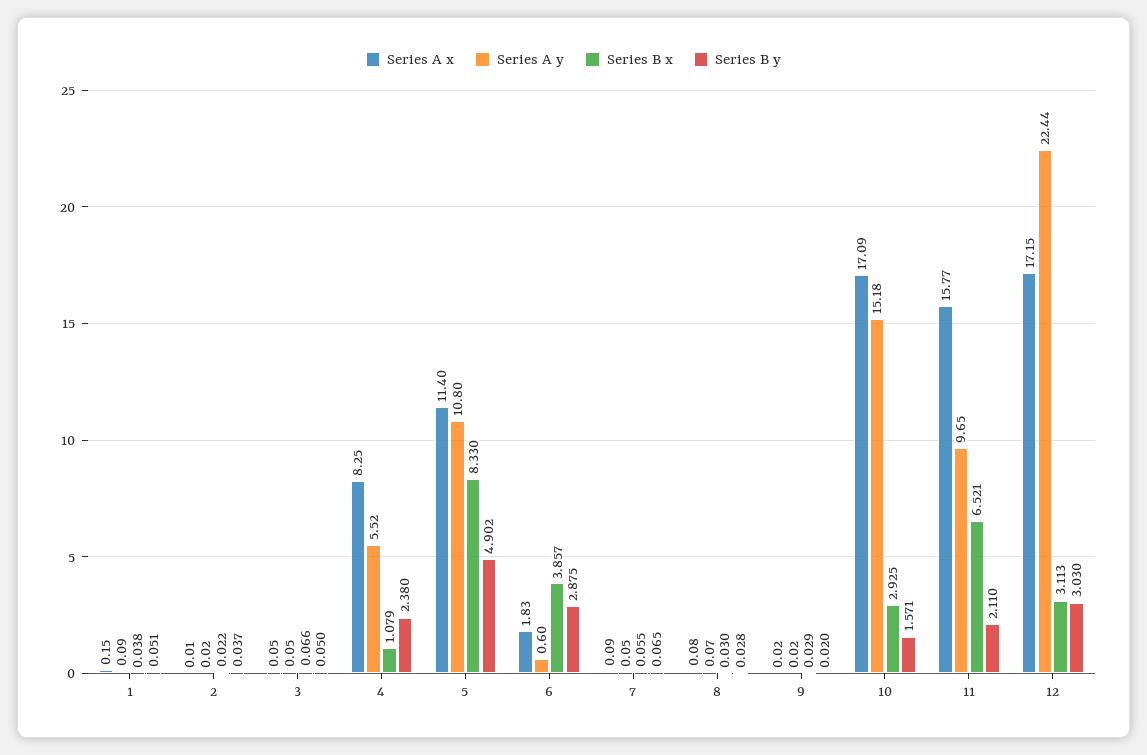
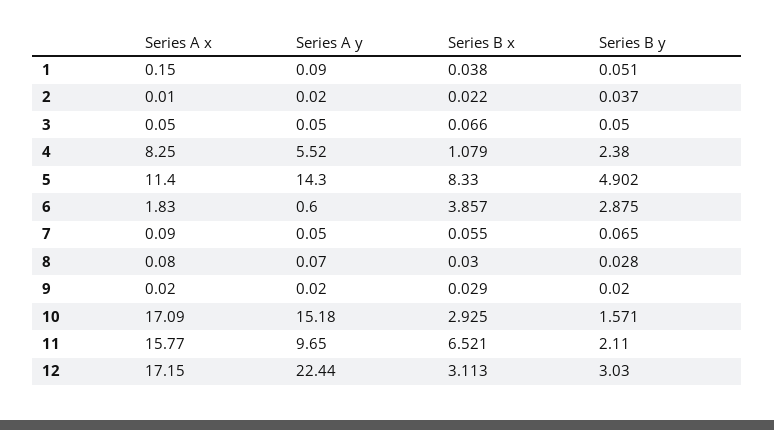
  {
    "Series A x": {
      "1": 0.15,
      "2": 0.01,
      "3": 0.05,
      "4": 8.25,
      "5": 11.4,
      "6": 1.83,
      "7": 0.09,
      "8": 0.08,
      "9": 0.02,
      "10": 17.09,
      "11": 15.77,
      "12": 17.15
    },
    "Series A y": {
      "1": 0.09,
      "2": 0.02,
      "3": 0.05,
      "4": 5.52,
-     "5": 10.8,
+     "5": 14.3,
      "6": 0.6,
      "7": 0.05,
      "8": 0.07,
      "9": 0.02,
      "10": 15.18,
      "11": 9.65,
      "12": 22.44
    },
    "Series B x": {
      "1": 0.038,
      "2": 0.022,
      "3": 0.066,
      "4": 1.079,
      "5": 8.33,
      "6": 3.857,
      "7": 0.055,
      "8": 0.03,
      "9": 0.029,
      "10": 2.925,
      "11": 6.521,
      "12": 3.113
    },
    "Series B y": {
      "1": 0.051,
      "2": 0.037,
      "3": 0.05,
      "4": 2.38,
      "5": 4.902,
      "6": 2.875,
      "7": 0.065,
      "8": 0.028,
      "9": 0.02,
      "10": 1.571,
      "11": 2.11,
      "12": 3.03
    }
  }

